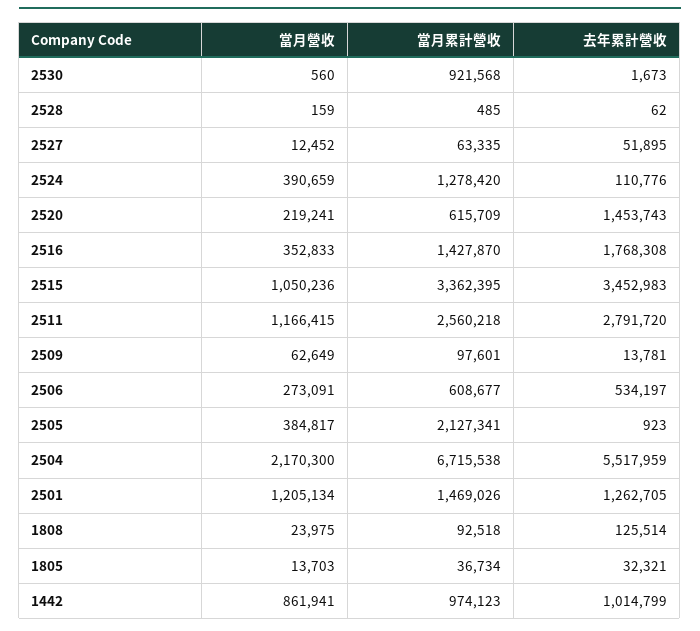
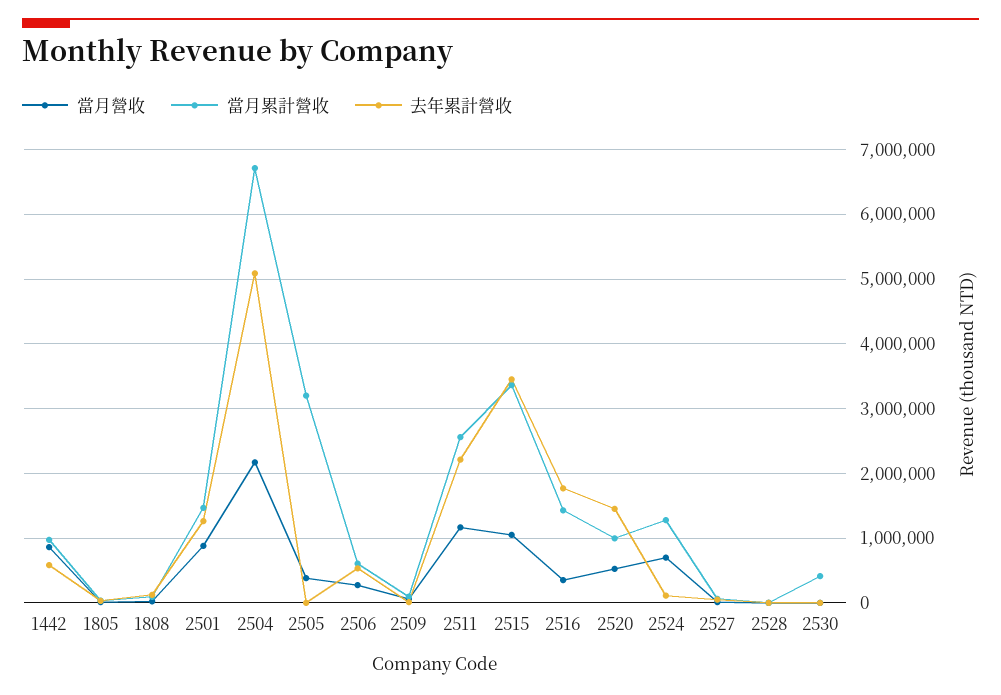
  {
    "當月營收": {
      "2530": 560,
      "2528": 159,
      "2527": 12452,
-     "2524": 390659,
+     "2524": 700000,
-     "2520": 219241,
+     "2520": 500000,
      "2516": 352833,
      "2515": 1050236,
      "2511": 1166415,
      "2509": 62649,
      "2506": 273091,
      "2505": 384817,
      "2504": 2170300,
-     "2501": 1205134,
+     "2501": 900000,
      "1808": 23975,
      "1805": 13703,
      "1442": 861941
    },
    "當月累計營收": {
-     "2530": 921568,
+     "2530": 400000,
      "2528": 485,
      "2527": 63335,
      "2524": 1278420,
-     "2520": 615709,
+     "2520": 1000000,
      "2516": 1427870,
      "2515": 3362395,
      "2511": 2560218,
      "2509": 97601,
      "2506": 608677,
-     "2505": 2127341,
+     "2505": 3200000,
      "2504": 6715538,
      "2501": 1469026,
      "1808": 92518,
      "1805": 36734,
      "1442": 974123
    },
    "去年累計營收": {
      "2530": 1673,
      "2528": 62,
      "2527": 51895,
      "2524": 110776,
      "2520": 1453743,
      "2516": 1768308,
      "2515": 3452983,
-     "2511": 2791720,
+     "2511": 2200000,
      "2509": 13781,
      "2506": 534197,
      "2505": 923,
-     "2504": 5517959,
+     "2504": 5100000,
      "2501": 1262705,
      "1808": 125514,
      "1805": 32321,
-     "1442": 1014799
+     "1442": 600000
    }
  }

